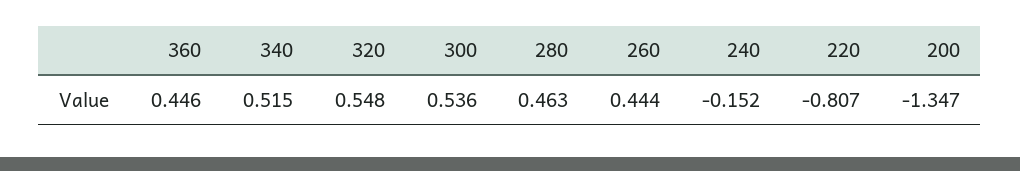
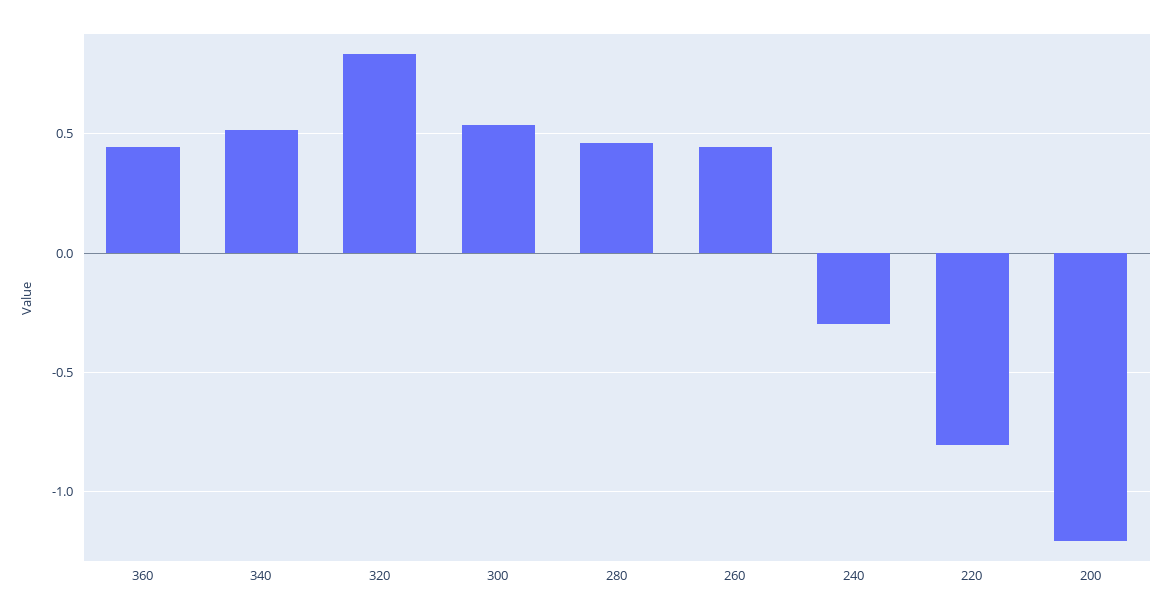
  {
    "360": 0.446,
    "340": 0.515,
-   "320": 0.548,
+   "320": 0.85,
    "300": 0.536,
    "280": 0.463,
    "260": 0.444,
-   "240": -0.152,
+   "240": -0.3,
    "220": -0.807,
-   "200": -1.347
+   "200": -1.2
  }

